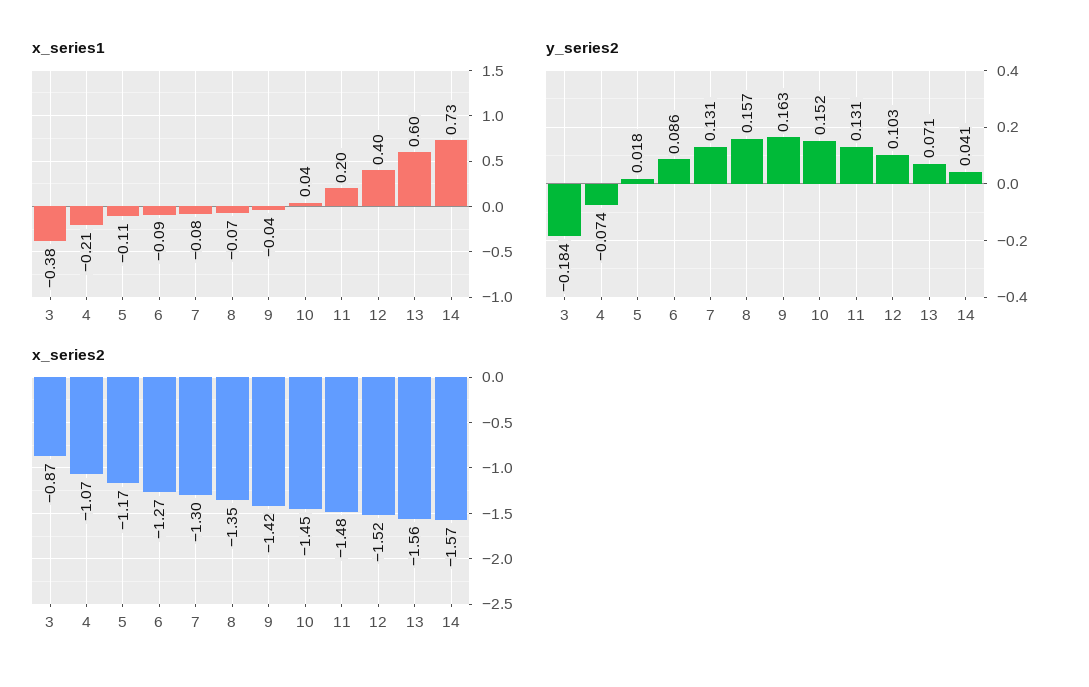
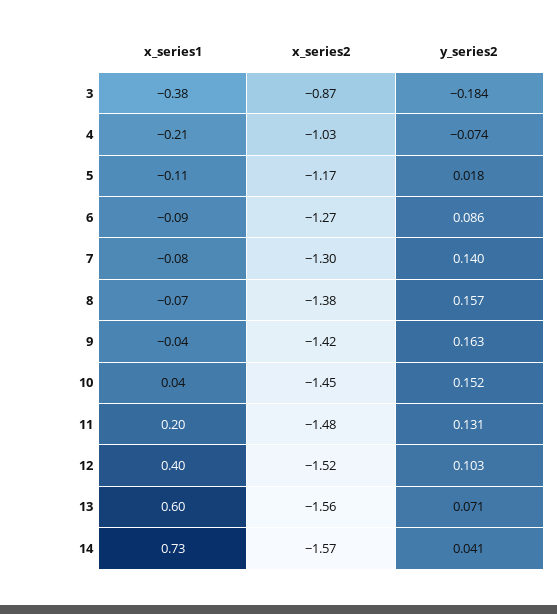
  {
    "x_series1": {
      "3": -0.38,
      "4": -0.21,
      "5": -0.11,
      "6": -0.09,
      "7": -0.08,
      "8": -0.07,
      "9": -0.04,
      "10": 0.04,
      "11": 0.2,
      "12": 0.4,
      "13": 0.6,
      "14": 0.73
    },
    "y_series2": {
      "3": -0.184,
      "4": -0.074,
      "5": 0.018,
      "6": 0.086,
-     "7": 0.131,
+     "7": 0.14,
      "8": 0.157,
      "9": 0.163,
      "10": 0.152,
      "11": 0.131,
      "12": 0.103,
      "13": 0.071,
      "14": 0.041
    },
    "x_series2": {
      "3": -0.87,
-     "4": -1.07,
+     "4": -1.03,
      "5": -1.17,
      "6": -1.27,
      "7": -1.3,
-     "8": -1.35,
+     "8": -1.38,
      "9": -1.42,
      "10": -1.45,
      "11": -1.48,
      "12": -1.52,
      "13": -1.56,
      "14": -1.57
    }
  }

